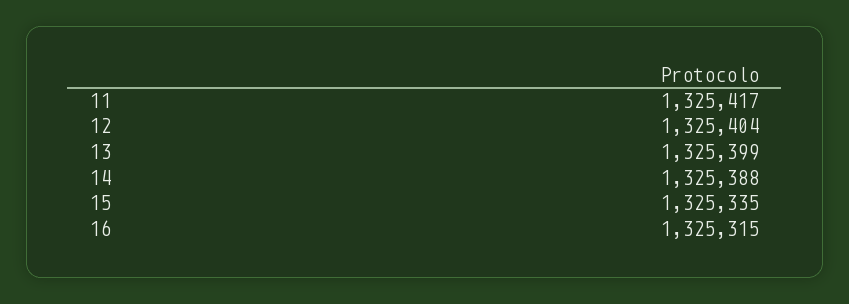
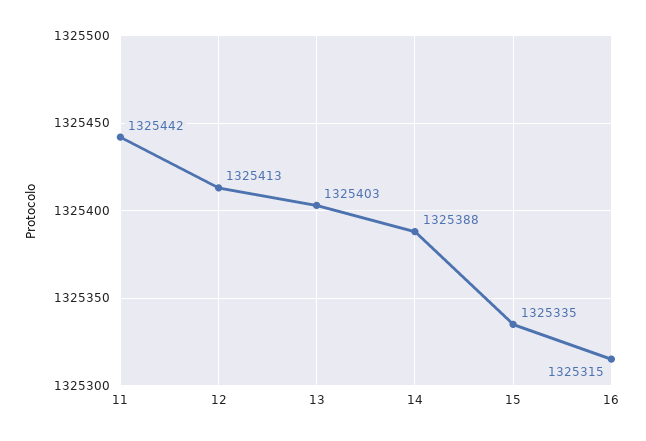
  {
-   "11": 1325417,
+   "11": 1325442,
-   "12": 1325404,
+   "12": 1325413,
-   "13": 1325399,
+   "13": 1325403,
    "14": 1325388,
    "15": 1325335,
    "16": 1325315
  }

